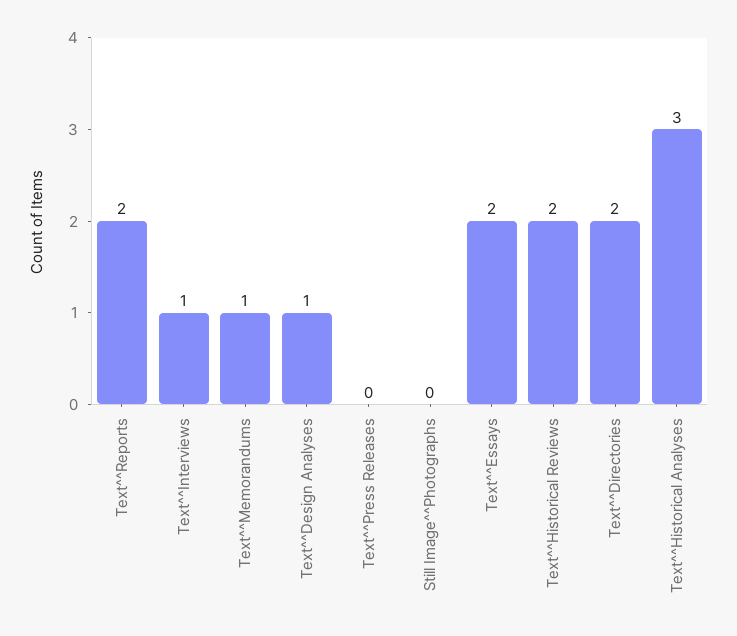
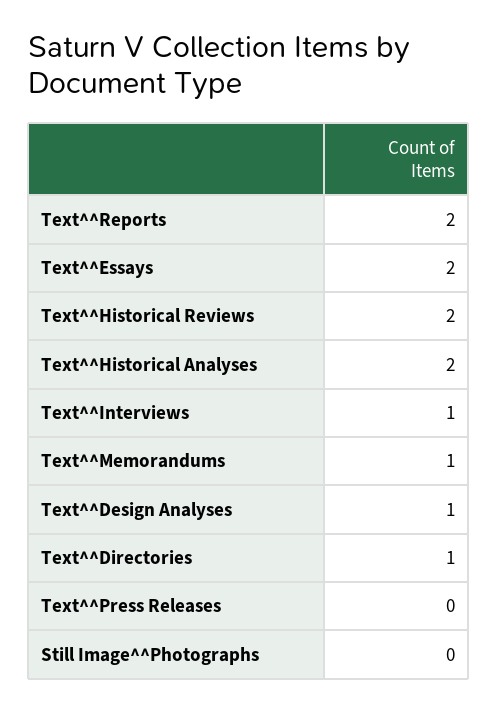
  {
    "Text^^Reports": 2,
    "Text^^Interviews": 1,
    "Text^^Memorandums": 1,
    "Text^^Design Analyses": 1,
    "Text^^Press Releases": 0,
    "Still Image^^Photographs": 0,
    "Text^^Essays": 2,
    "Text^^Historical Reviews": 2,
-   "Text^^Directories": 2,
+   "Text^^Directories": 1,
-   "Text^^Historical Analyses": 3
+   "Text^^Historical Analyses": 2
  }

